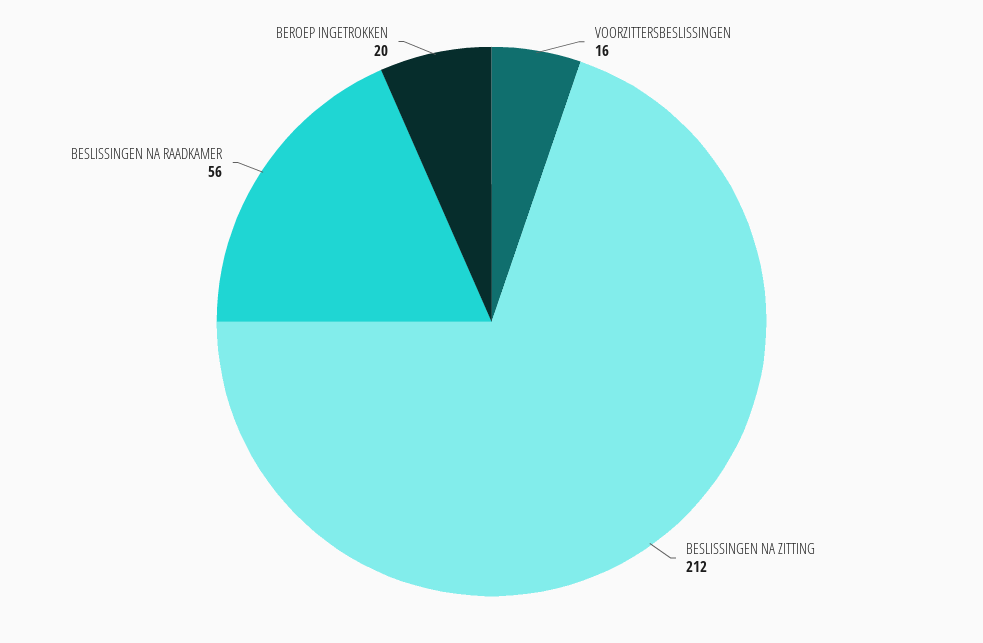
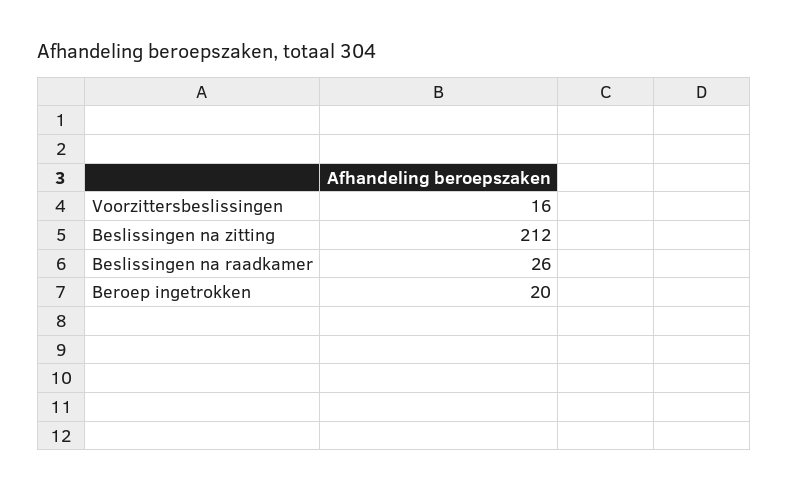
  {
    "VOORZITTERSBESLISSINGEN": 16,
    "BESLISSINGEN NA ZITTING": 212,
-   "BESLISSINGEN NA RAADKAMER": 56,
+   "BESLISSINGEN NA RAADKAMER": 26,
    "BEROEP INGETROKKEN": 20
  }

